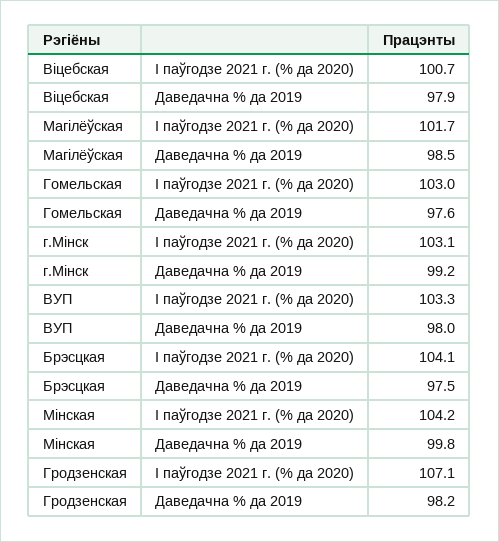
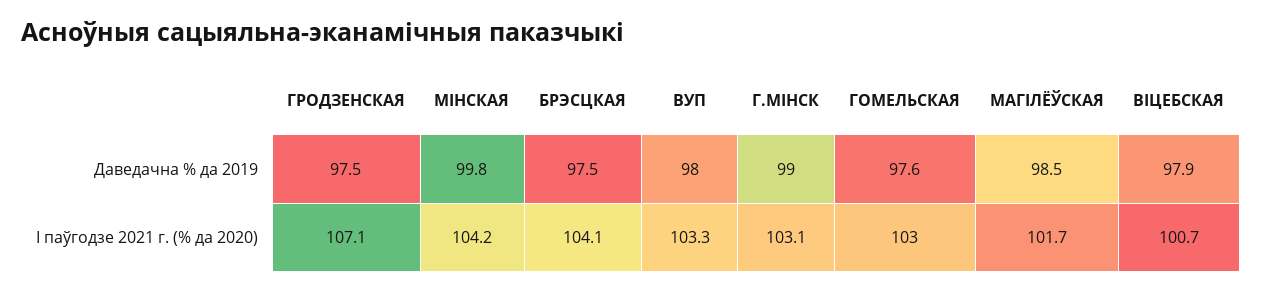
  {
    "Віцебская": {
      "I паўгодзе 2021 г. (% да 2020)": 100.7,
      "Даведачна % да 2019": 97.9
    },
    "Магілёўская": {
      "I паўгодзе 2021 г. (% да 2020)": 101.7,
      "Даведачна % да 2019": 98.5
    },
    "Гомельская": {
      "I паўгодзе 2021 г. (% да 2020)": 103,
      "Даведачна % да 2019": 97.6
    },
    "г.Мінск": {
      "I паўгодзе 2021 г. (% да 2020)": 103.1,
-     "Даведачна % да 2019": 99.2
+     "Даведачна % да 2019": 99
    },
    "ВУП": {
      "I паўгодзе 2021 г. (% да 2020)": 103.3,
      "Даведачна % да 2019": 98
    },
    "Брэсцкая": {
      "I паўгодзе 2021 г. (% да 2020)": 104.1,
      "Даведачна % да 2019": 97.5
    },
    "Мінская": {
      "I паўгодзе 2021 г. (% да 2020)": 104.2,
      "Даведачна % да 2019": 99.8
    },
    "Гродзенская": {
      "I паўгодзе 2021 г. (% да 2020)": 107.1,
-     "Даведачна % да 2019": 98.2
+     "Даведачна % да 2019": 97.5
    }
  }

